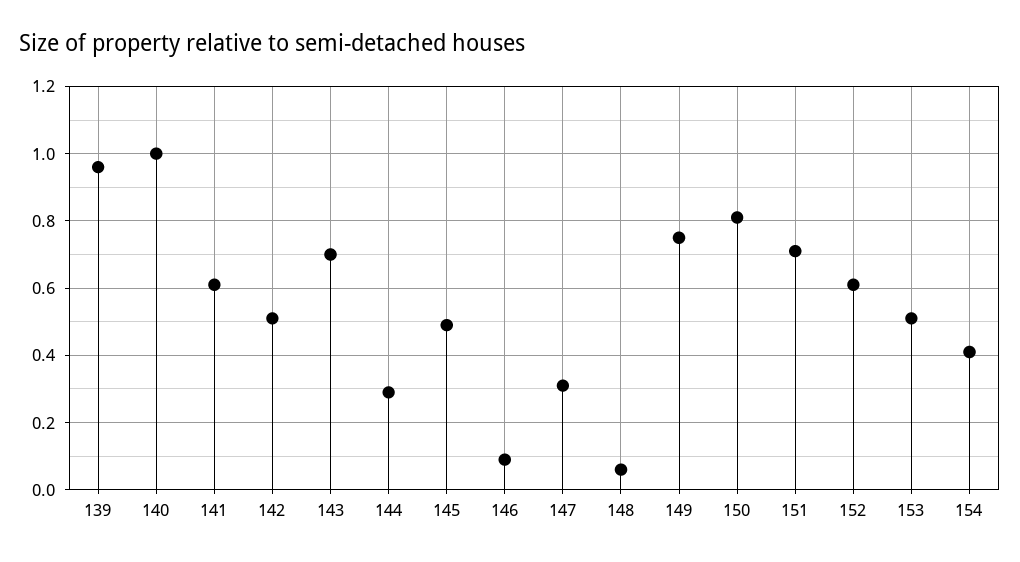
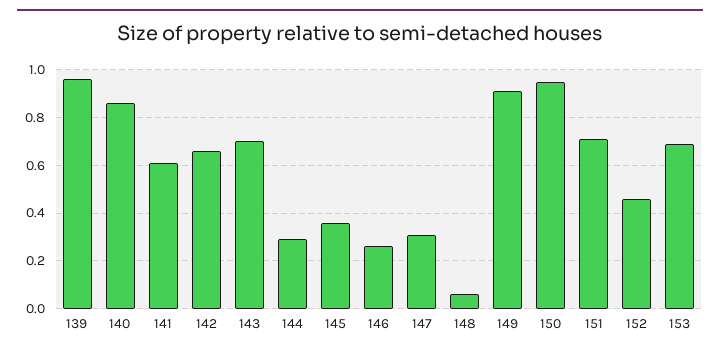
  {
    "139": 0.95,
-   "140": 1,
+   "140": 0.85,
    "141": 0.6,
-   "142": 0.5,
+   "142": 0.65,
    "143": 0.7,
    "144": 0.3,
-   "145": 0.5,
+   "145": 0.35,
-   "146": 0.1,
+   "146": 0.25,
    "147": 0.3,
    "148": 0.05,
-   "149": 0.75,
+   "149": 0.9,
-   "150": 0.8,
+   "150": 0.95,
    "151": 0.7,
-   "152": 0.6,
+   "152": 0.45,
-   "153": 0.5,
+   "153": 0.7
-   "154": 0.4
  }

